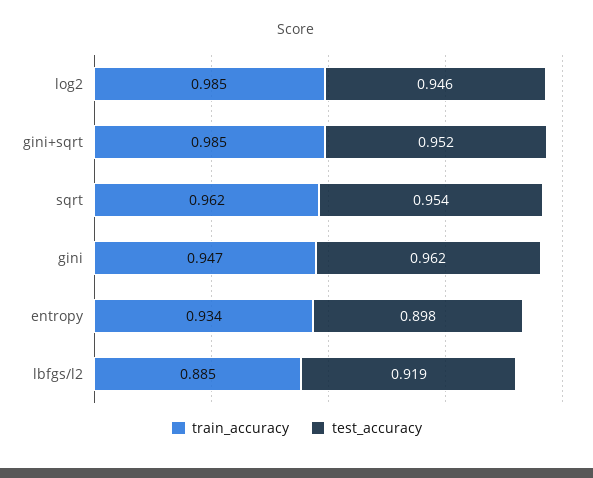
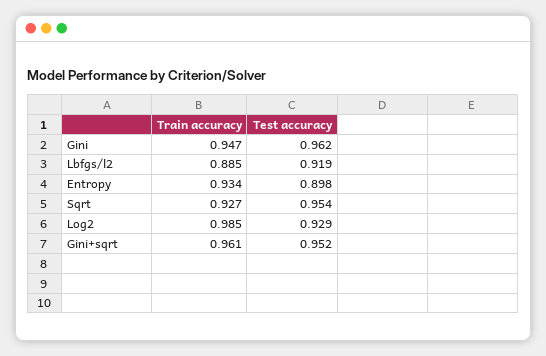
  {
    "train_accuracy": {
      "log2": 0.985,
-     "gini+sqrt": 0.985,
+     "gini+sqrt": 0.961,
-     "sqrt": 0.962,
+     "sqrt": 0.927,
      "gini": 0.947,
      "entropy": 0.934,
      "lbfgs/l2": 0.885
    },
    "test_accuracy": {
-     "log2": 0.946,
+     "log2": 0.929,
      "gini+sqrt": 0.952,
      "sqrt": 0.954,
      "gini": 0.962,
      "entropy": 0.898,
      "lbfgs/l2": 0.919
    }
  }

